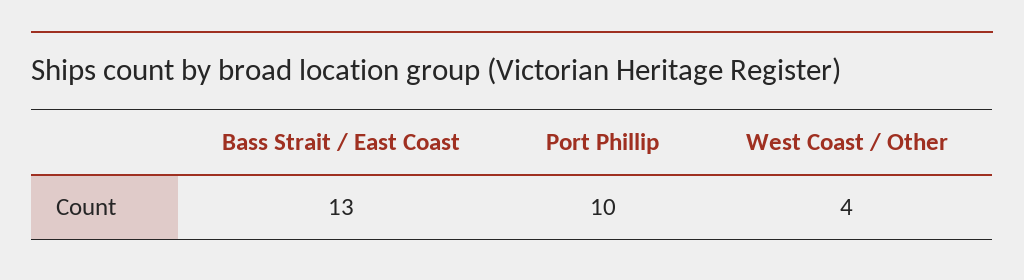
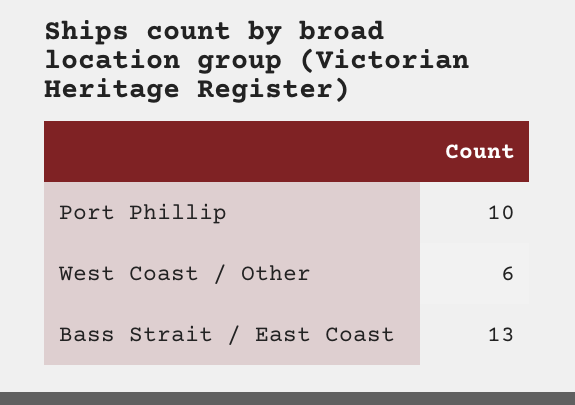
  {
    "Bass Strait / East Coast": 13,
    "Port Phillip": 10,
-   "West Coast / Other": 4
+   "West Coast / Other": 6
  }

